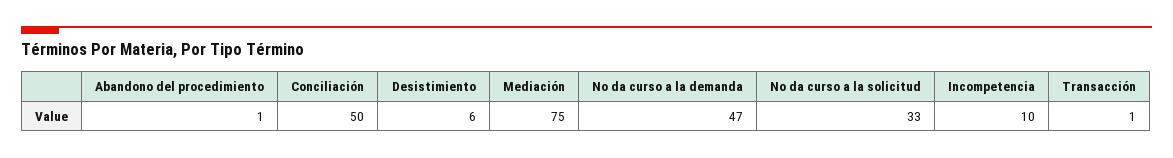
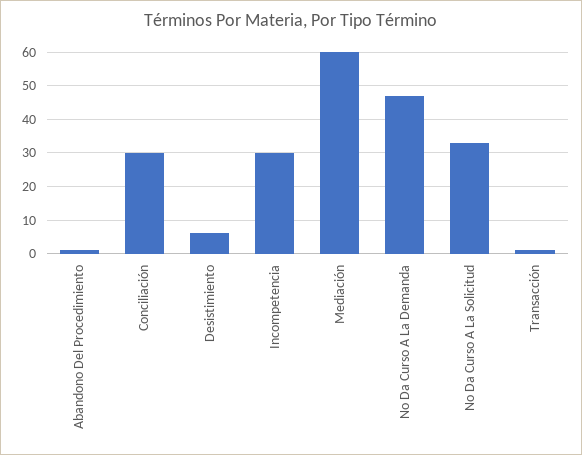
  {
    "Abandono del procedimiento": 1,
-   "Conciliación": 50,
+   "Conciliación": 30,
    "Desistimiento": 6,
-   "Mediación": 75,
+   "Mediación": 60,
    "No da curso a la demanda": 47,
    "No da curso a la solicitud": 33,
-   "Incompetencia": 10,
+   "Incompetencia": 30,
    "Transacción": 1
  }

